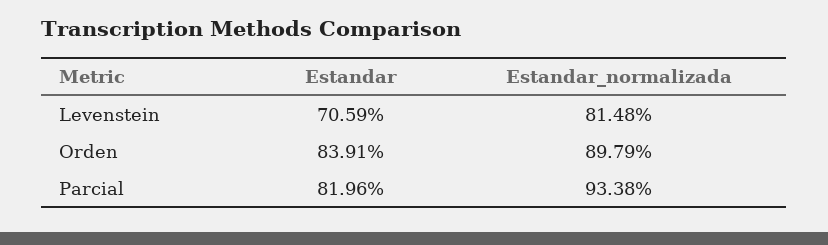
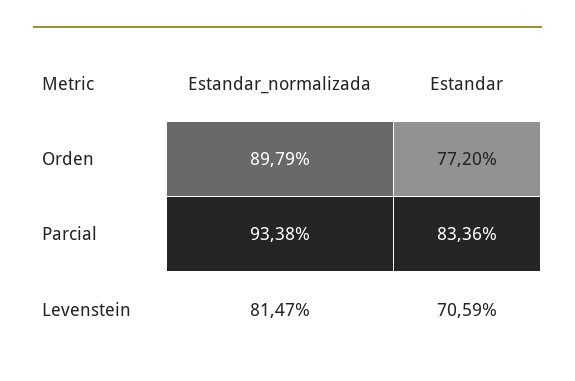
  {
    "Estandar": {
      "Levenstein": 70.59,
-     "Orden": 83.91,
+     "Orden": 77.2,
-     "Parcial": 81.96
+     "Parcial": 83.36
    },
    "Estandar_normalizada": {
-     "Levenstein": 81.48,
+     "Levenstein": 81.47,
      "Orden": 89.79,
      "Parcial": 93.38
    }
  }

